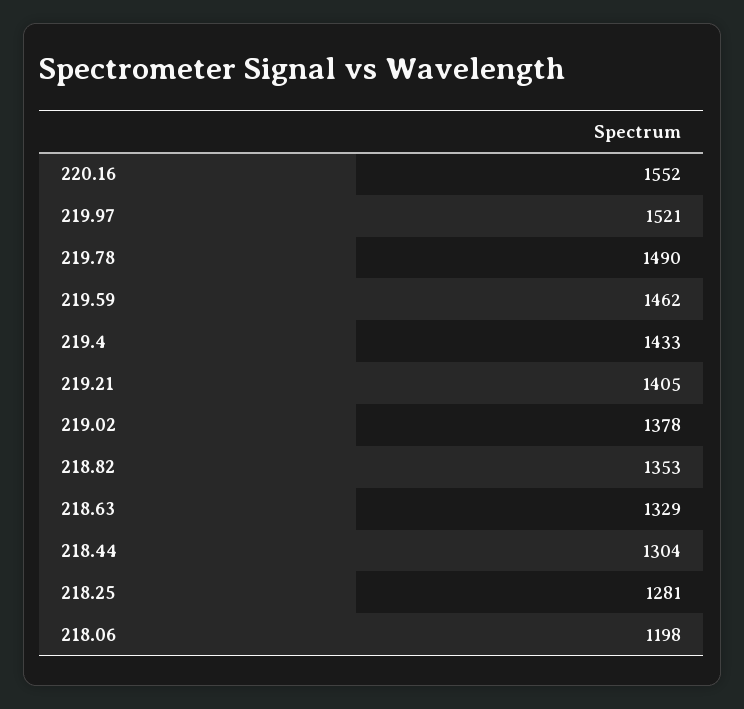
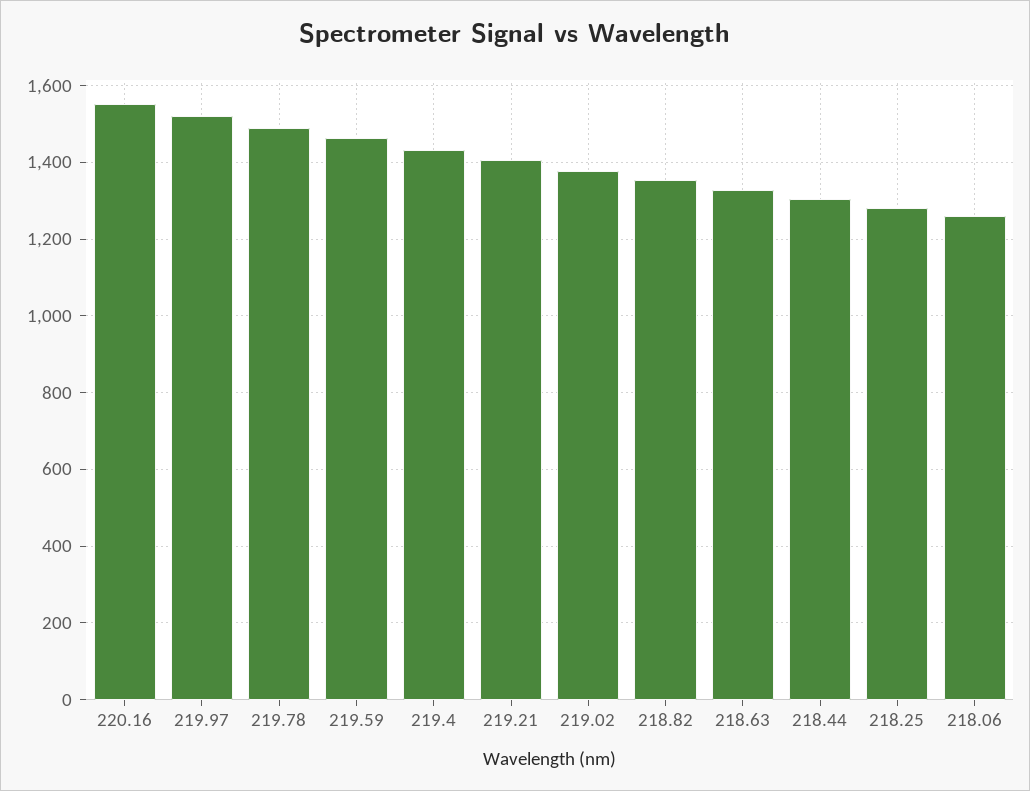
  {
    "220.16": 1552,
    "219.97": 1521,
    "219.78": 1490,
    "219.59": 1462,
    "219.4": 1433,
    "219.21": 1405,
    "219.02": 1378,
    "218.82": 1353,
    "218.63": 1329,
    "218.44": 1304,
    "218.25": 1281,
-   "218.06": 1198
+   "218.06": 1260
  }

